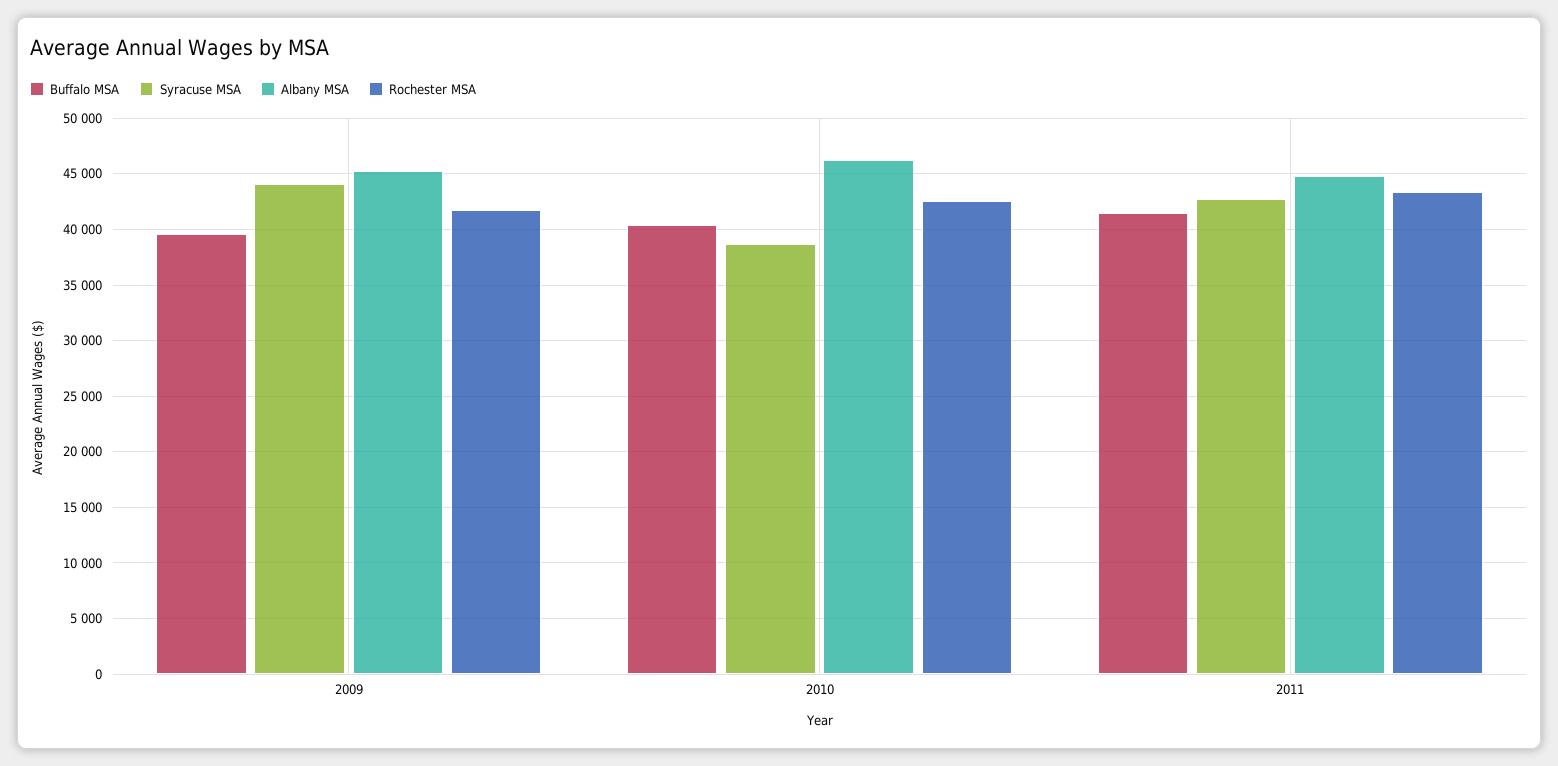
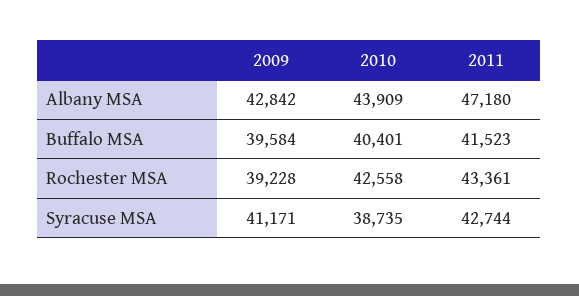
  {
    "Buffalo MSA": {
      "2009": 39584,
      "2010": 40401,
      "2011": 41523
    },
    "Syracuse MSA": {
-     "2009": 44000,
+     "2009": 41171,
      "2010": 38735,
      "2011": 42744
    },
    "Albany MSA": {
-     "2009": 45000,
+     "2009": 42842,
-     "2010": 46000,
+     "2010": 43909,
-     "2011": 45000
+     "2011": 47180
    },
    "Rochester MSA": {
-     "2009": 42000,
+     "2009": 39228,
      "2010": 42558,
      "2011": 43361
    }
  }

